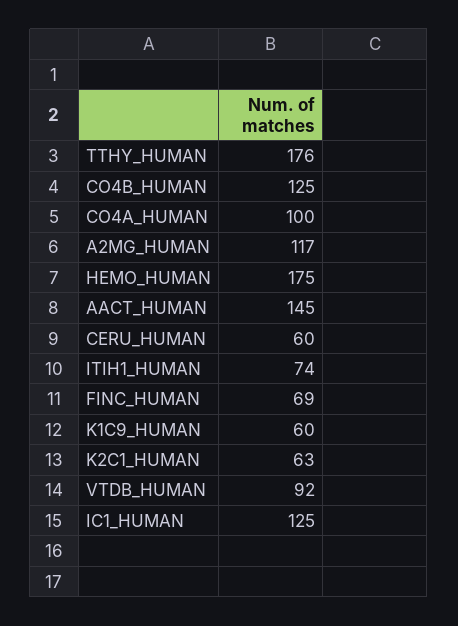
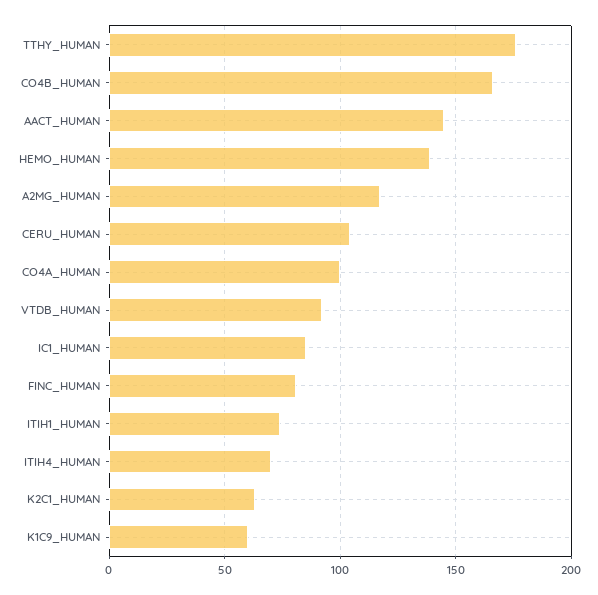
  {
    "TTHY_HUMAN": 176,
-   "CO4B_HUMAN": 125,
+   "CO4B_HUMAN": 165,
    "CO4A_HUMAN": 100,
    "A2MG_HUMAN": 117,
-   "HEMO_HUMAN": 175,
+   "HEMO_HUMAN": 140,
    "AACT_HUMAN": 145,
-   "CERU_HUMAN": 60,
+   "CERU_HUMAN": 105,
    "ITIH1_HUMAN": 74,
-   "FINC_HUMAN": 69,
+   "FINC_HUMAN": 80,
    "K1C9_HUMAN": 60,
    "K2C1_HUMAN": 63,
    "VTDB_HUMAN": 92,
-   "IC1_HUMAN": 125
+   "IC1_HUMAN": 85,
+   "ITIH4_HUMAN": 70
  }

